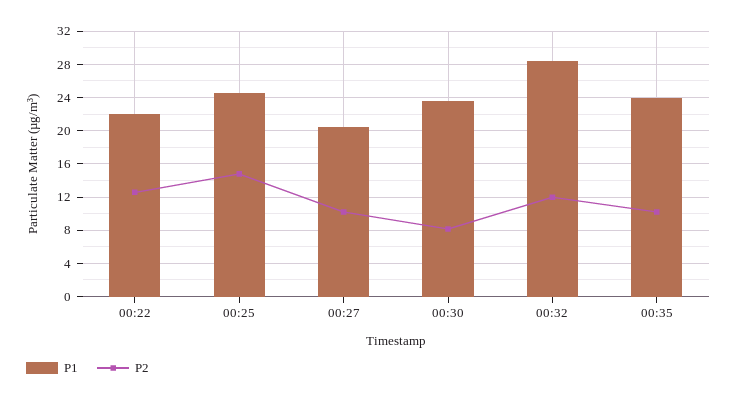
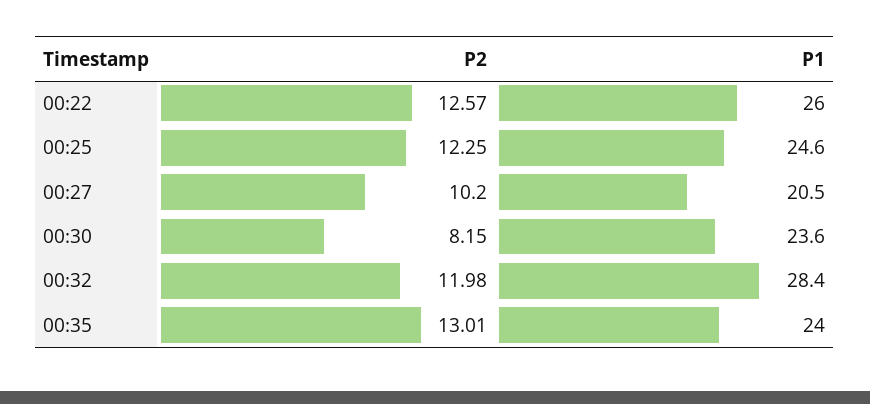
  {
    "P1": {
-     "00:22": 22,
+     "00:22": 26,
      "00:25": 24.6,
      "00:27": 20.5,
      "00:30": 23.6,
      "00:32": 28.4,
      "00:35": 24
    },
    "P2": {
      "00:22": 12.57,
-     "00:25": 15,
+     "00:25": 12.25,
      "00:27": 10.2,
      "00:30": 8.15,
      "00:32": 11.98,
-     "00:35": 10
+     "00:35": 13.01
    }
  }

